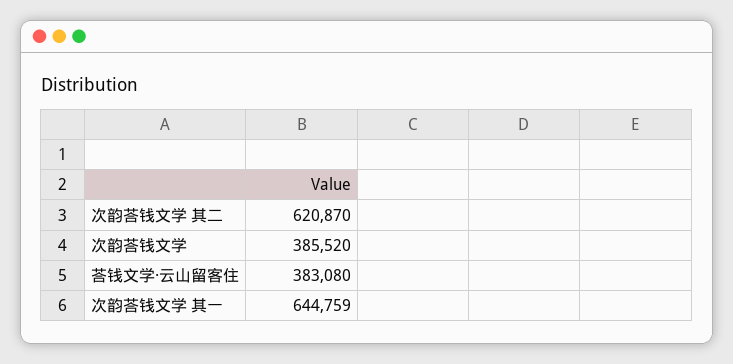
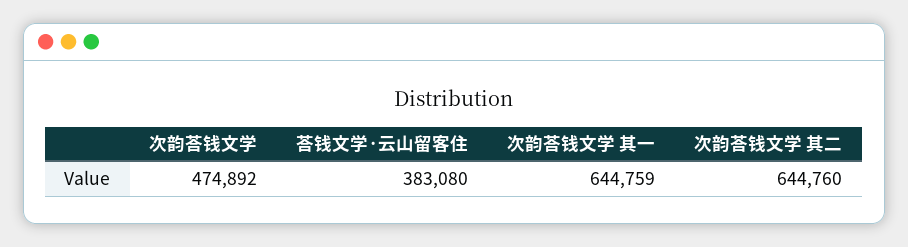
  {
-   "次韵荅钱文学 其二": 620870,
+   "次韵荅钱文学 其二": 644760,
-   "次韵荅钱文学": 385520,
+   "次韵荅钱文学": 474892,
    "荅钱文学·云山留客住": 383080,
    "次韵荅钱文学 其一": 644759
  }

